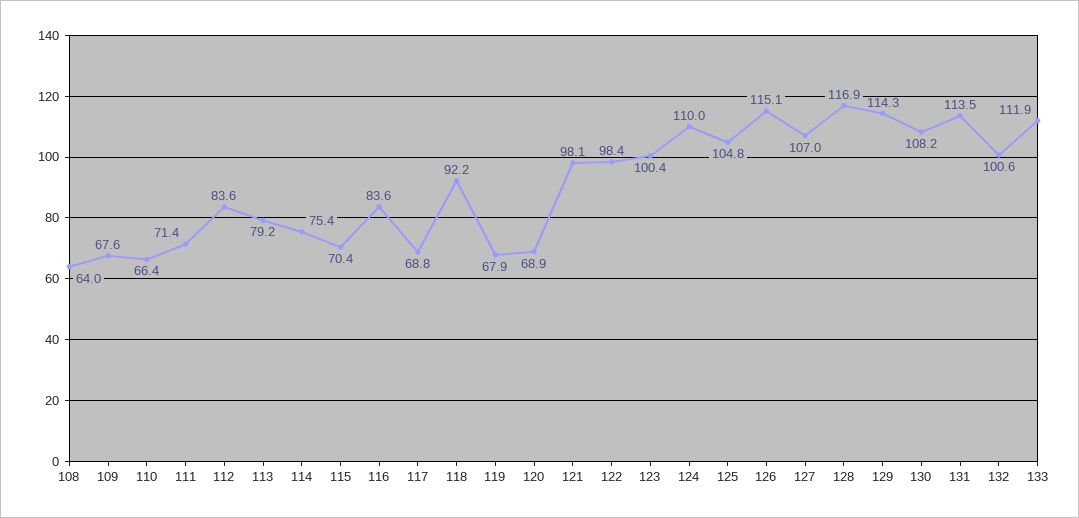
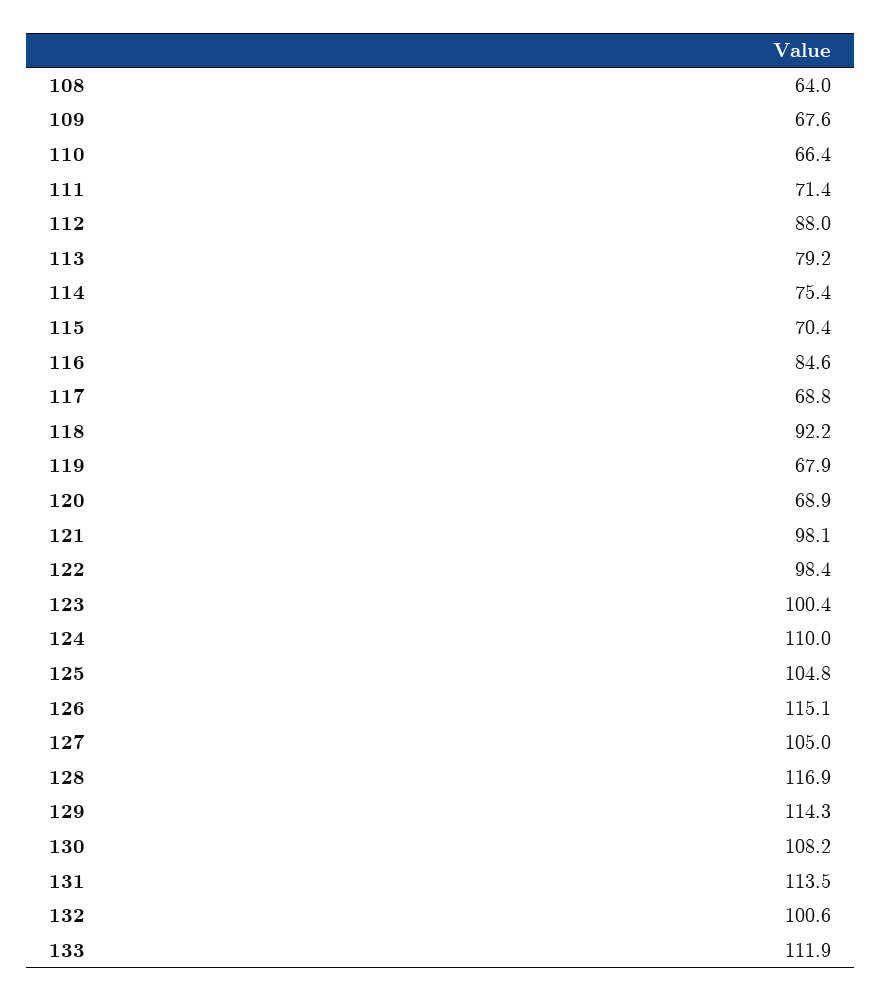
  {
    "108": 64,
    "109": 67.6,
    "110": 66.4,
    "111": 71.4,
-   "112": 83.6,
+   "112": 88,
    "113": 79.2,
    "114": 75.4,
    "115": 70.4,
-   "116": 83.6,
+   "116": 84.6,
    "117": 68.8,
    "118": 92.2,
    "119": 67.9,
    "120": 68.9,
    "121": 98.1,
    "122": 98.4,
    "123": 100.4,
    "124": 110,
    "125": 104.8,
    "126": 115.1,
-   "127": 107,
+   "127": 105,
    "128": 116.9,
    "129": 114.3,
    "130": 108.2,
    "131": 113.5,
    "132": 100.6,
    "133": 111.9
  }

